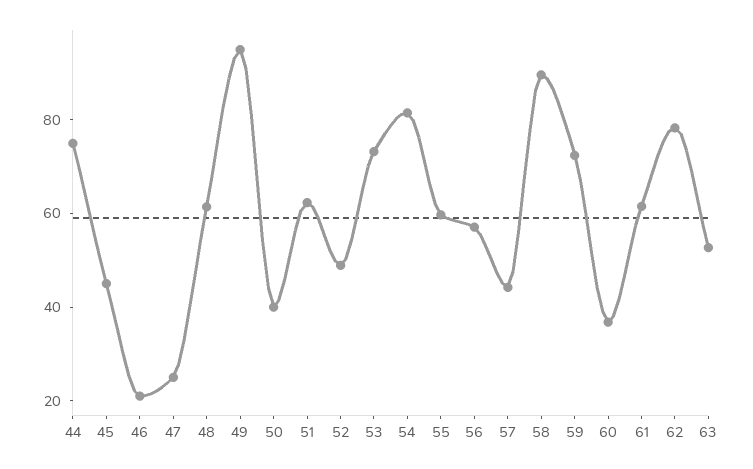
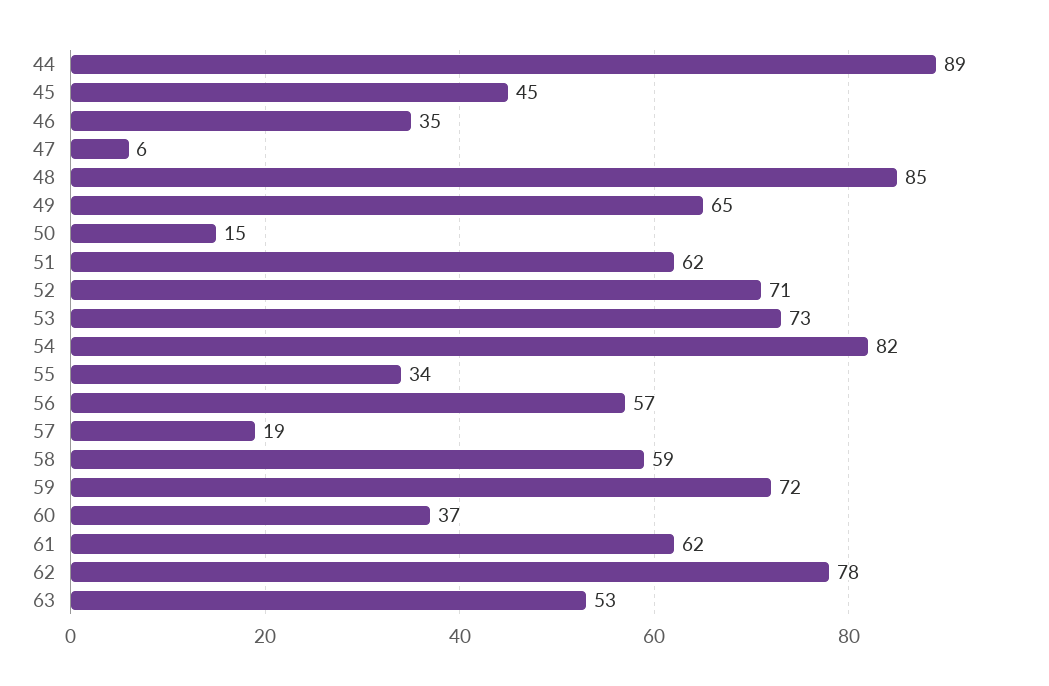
  {
-   "44": 75,
+   "44": 89,
    "45": 45,
-   "46": 20,
+   "46": 35,
-   "47": 25,
+   "47": 6,
-   "48": 60,
+   "48": 85,
-   "49": 95,
+   "49": 65,
-   "50": 40,
+   "50": 15,
    "51": 62,
-   "52": 50,
+   "52": 71,
    "53": 73,
    "54": 82,
-   "55": 60,
+   "55": 34,
    "56": 57,
-   "57": 45,
+   "57": 19,
-   "58": 90,
+   "58": 59,
    "59": 72,
    "60": 37,
    "61": 62,
    "62": 78,
    "63": 53
  }

